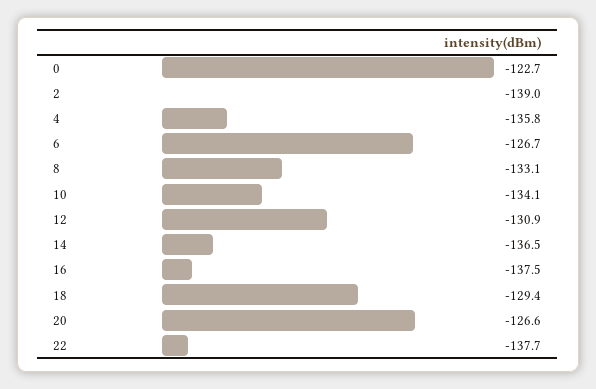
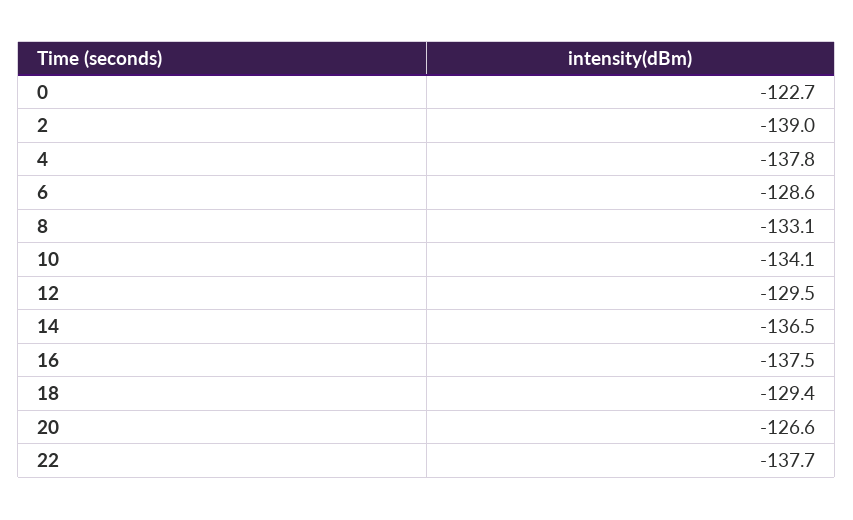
  {
    "0": -122.7,
    "2": -139,
-   "4": -135.8,
+   "4": -137.8,
-   "6": -126.7,
+   "6": -128.6,
    "8": -133.1,
    "10": -134.1,
-   "12": -130.9,
+   "12": -129.5,
    "14": -136.5,
    "16": -137.5,
    "18": -129.4,
    "20": -126.6,
    "22": -137.7
  }

